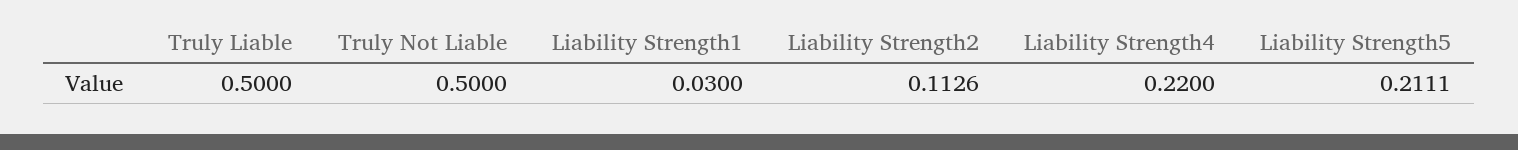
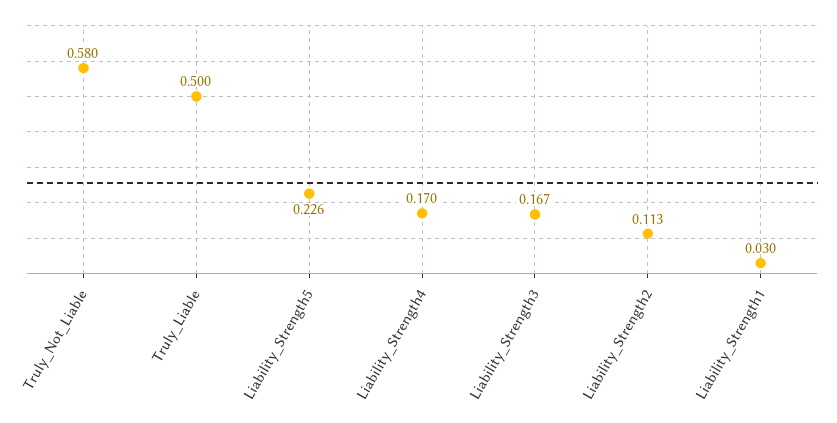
  {
    "Truly Liable": 0.5,
-   "Truly Not Liable": 0.5,
+   "Truly Not Liable": 0.58,
    "Liability Strength1": 0.03,
    "Liability Strength2": 0.1126,
-   "Liability Strength4": 0.22,
+   "Liability Strength4": 0.17,
-   "Liability Strength5": 0.2111
+   "Liability Strength5": 0.226,
+   "Liability_Strength3": 0.167
  }

